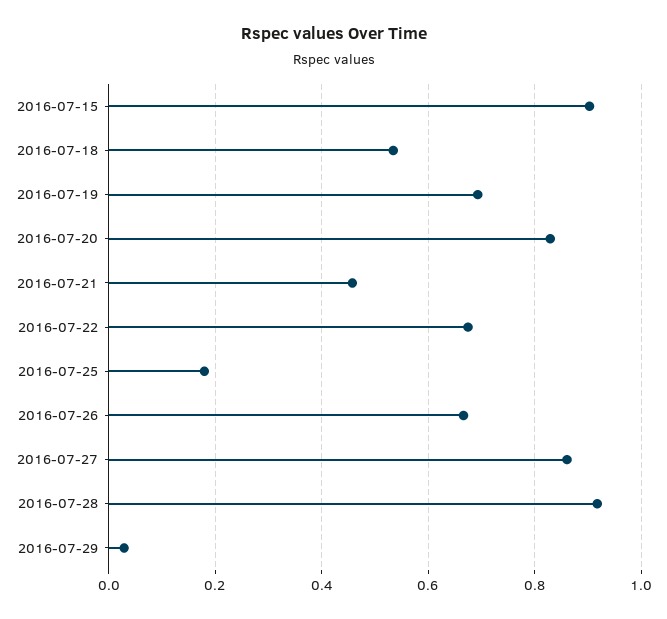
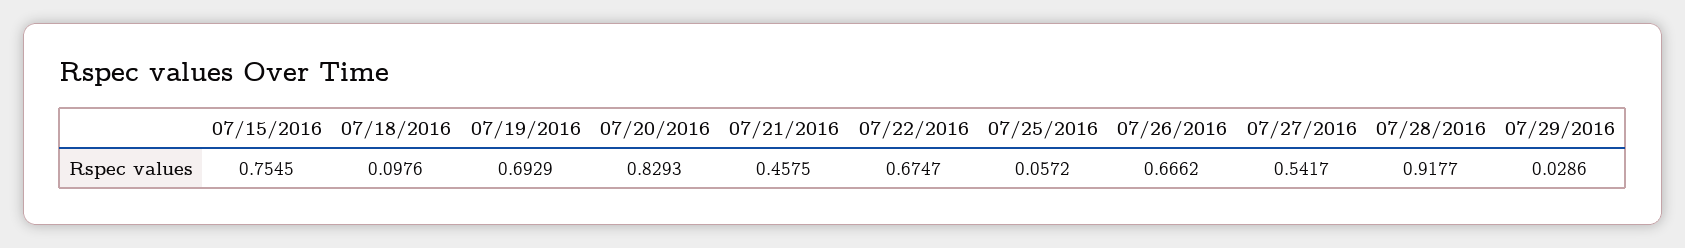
  {
-   "2016-07-15": 0.9,
+   "2016-07-15": 0.7545,
-   "2016-07-18": 0.54,
+   "2016-07-18": 0.0976,
    "2016-07-19": 0.6929,
    "2016-07-20": 0.8293,
    "2016-07-21": 0.4575,
    "2016-07-22": 0.6747,
-   "2016-07-25": 0.18,
+   "2016-07-25": 0.0572,
    "2016-07-26": 0.6662,
-   "2016-07-27": 0.86,
+   "2016-07-27": 0.5417,
    "2016-07-28": 0.9177,
    "2016-07-29": 0.0286
  }

